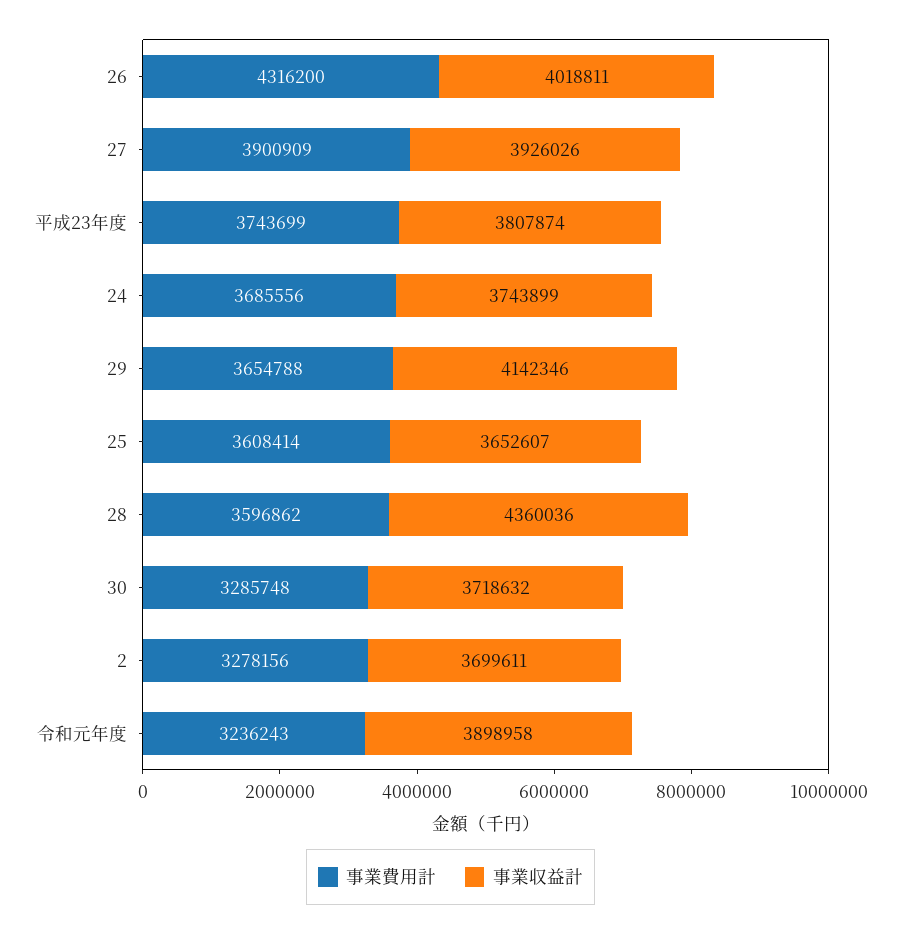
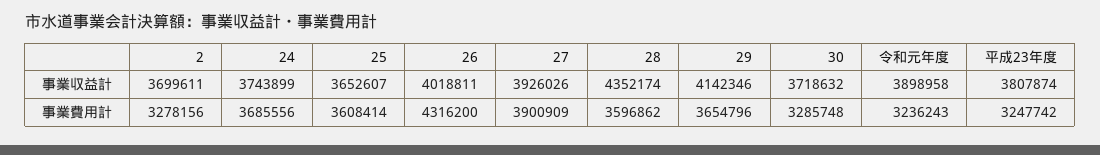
  {
    "事業費用計": {
      "26": 4316200,
      "27": 3900909,
-     "平成23年度": 3743699,
+     "平成23年度": 3247742,
      "24": 3685556,
-     "29": 3654788,
+     "29": 3654796,
      "25": 3608414,
      "28": 3596862,
      "30": 3285748,
      "2": 3278156,
      "令和元年度": 3236243
    },
    "事業収益計": {
      "26": 4018811,
      "27": 3926026,
      "平成23年度": 3807874,
      "24": 3743899,
      "29": 4142346,
      "25": 3652607,
-     "28": 4360036,
+     "28": 4352174,
      "30": 3718632,
      "2": 3699611,
      "令和元年度": 3898958
    }
  }

